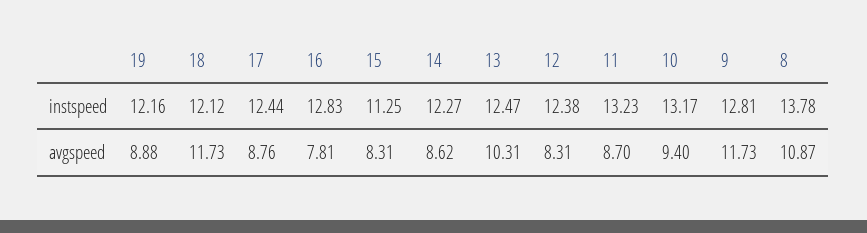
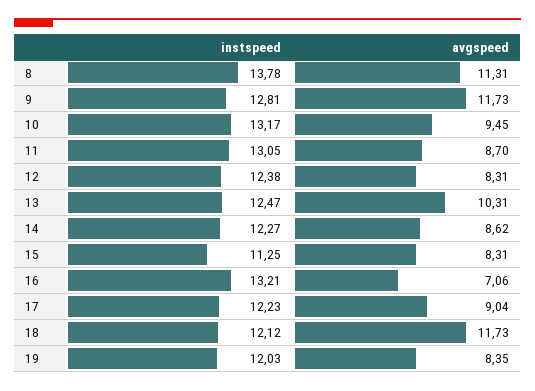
  {
    "19": {
-     "instspeed": 12.16,
+     "instspeed": 12.03,
-     "avgspeed": 8.88
+     "avgspeed": 8.35
    },
    "18": {
      "instspeed": 12.12,
      "avgspeed": 11.73
    },
    "17": {
-     "instspeed": 12.44,
+     "instspeed": 12.23,
-     "avgspeed": 8.76
+     "avgspeed": 9.04
    },
    "16": {
-     "instspeed": 12.83,
+     "instspeed": 13.21,
-     "avgspeed": 7.81
+     "avgspeed": 7.06
    },
    "15": {
      "instspeed": 11.25,
      "avgspeed": 8.31
    },
    "14": {
      "instspeed": 12.27,
      "avgspeed": 8.62
    },
    "13": {
      "instspeed": 12.47,
      "avgspeed": 10.31
    },
    "12": {
      "instspeed": 12.38,
      "avgspeed": 8.31
    },
    "11": {
-     "instspeed": 13.23,
+     "instspeed": 13.05,
      "avgspeed": 8.7
    },
    "10": {
      "instspeed": 13.17,
-     "avgspeed": 9.4
+     "avgspeed": 9.45
    },
    "9": {
      "instspeed": 12.81,
      "avgspeed": 11.73
    },
    "8": {
      "instspeed": 13.78,
-     "avgspeed": 10.87
+     "avgspeed": 11.31
    }
  }

